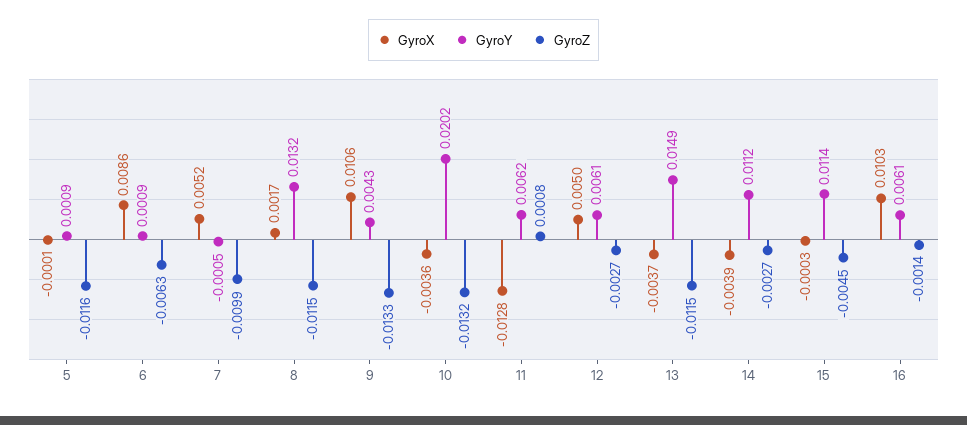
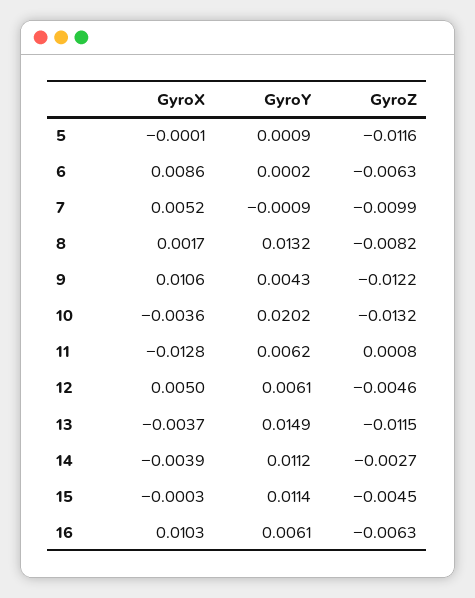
  {
    "GyroX": {
      "5": -0.0001,
      "6": 0.0086,
      "7": 0.0052,
      "8": 0.0017,
      "9": 0.0106,
      "10": -0.0036,
      "11": -0.0128,
      "12": 0.005,
      "13": -0.0037,
      "14": -0.0039,
      "15": -0.0003,
      "16": 0.0103
    },
    "GyroY": {
      "5": 0.0009,
-     "6": 0.0009,
+     "6": 0.0002,
-     "7": -0.0005,
+     "7": -0.0009,
      "8": 0.0132,
      "9": 0.0043,
      "10": 0.0202,
      "11": 0.0062,
      "12": 0.0061,
      "13": 0.0149,
      "14": 0.0112,
      "15": 0.0114,
      "16": 0.0061
    },
    "GyroZ": {
      "5": -0.0116,
      "6": -0.0063,
      "7": -0.0099,
-     "8": -0.0115,
+     "8": -0.0082,
-     "9": -0.0133,
+     "9": -0.0122,
      "10": -0.0132,
      "11": 0.0008,
-     "12": -0.0027,
+     "12": -0.0046,
      "13": -0.0115,
      "14": -0.0027,
      "15": -0.0045,
-     "16": -0.0014
+     "16": -0.0063
    }
  }

